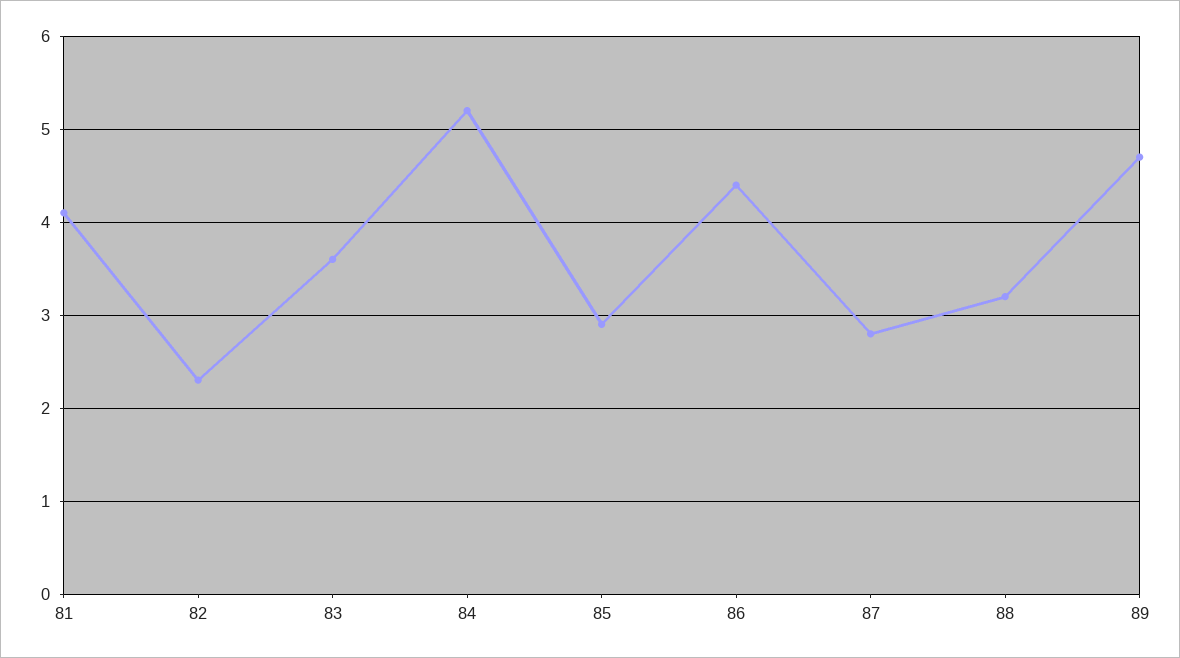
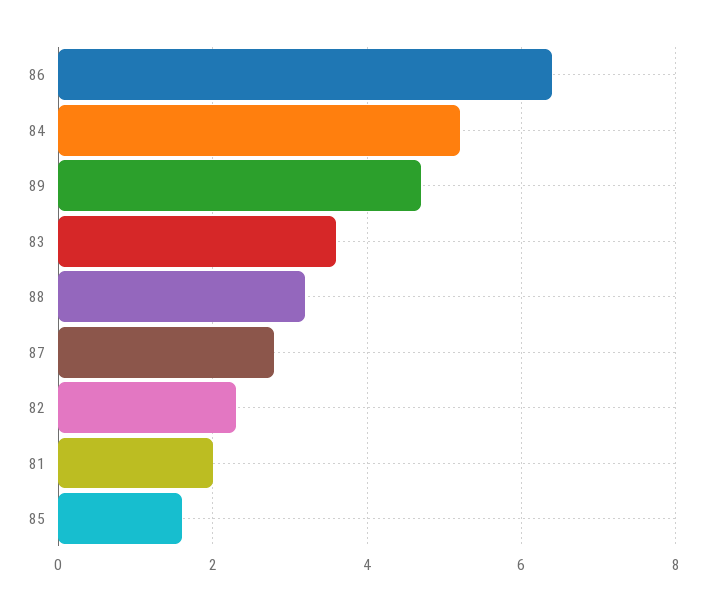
  {
-   "81": 4.1,
+   "81": 2,
    "82": 2.3,
    "83": 3.6,
    "84": 5.2,
-   "85": 2.9,
+   "85": 1.5,
-   "86": 4.4,
+   "86": 6.5,
    "87": 2.8,
    "88": 3.2,
    "89": 4.7
  }

